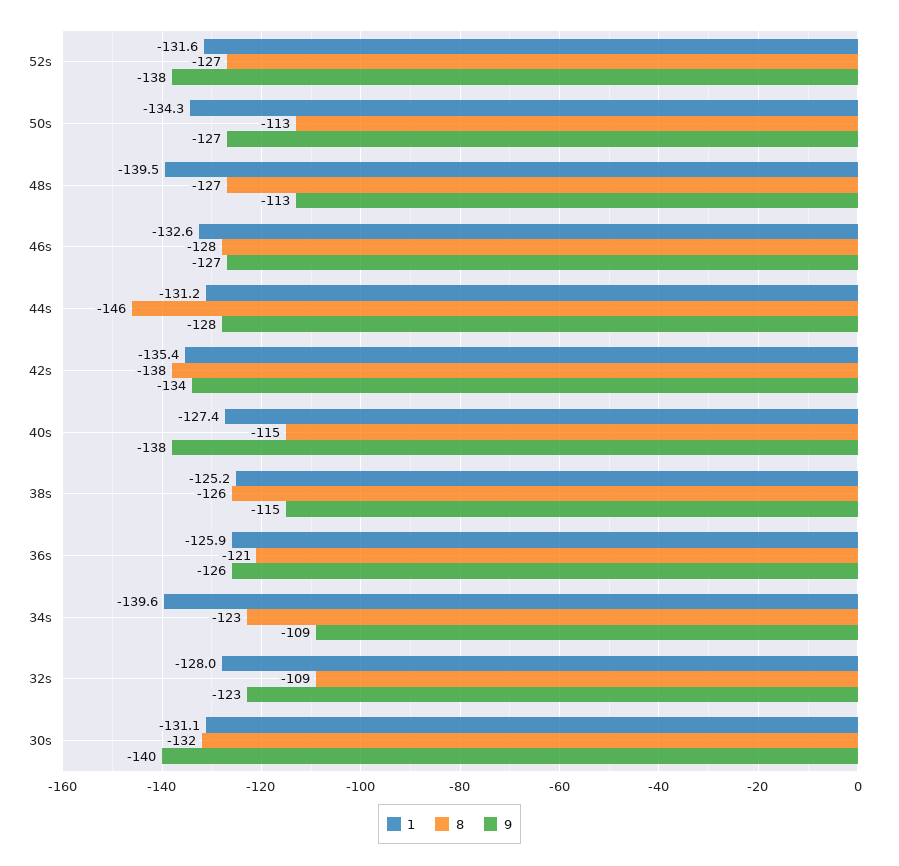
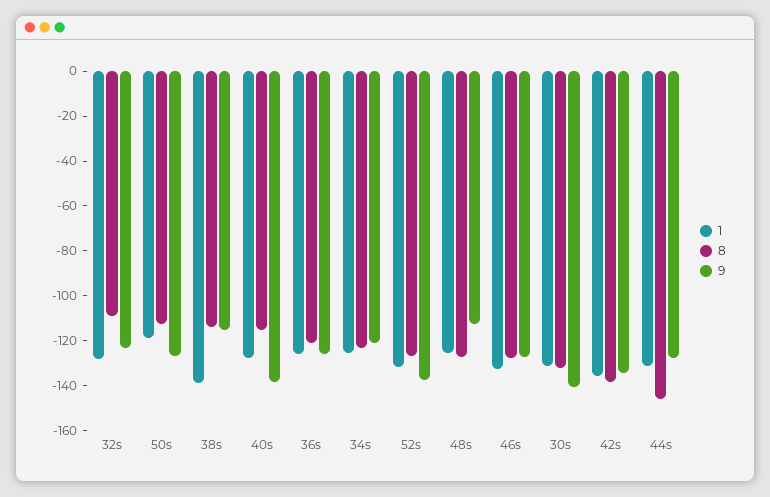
  {
    "1": {
      "52s": -131.6,
-     "50s": -134.3,
+     "50s": -120,
-     "48s": -139.5,
+     "48s": -125,
      "46s": -132.6,
      "44s": -131.2,
      "42s": -135.4,
      "40s": -127.4,
-     "38s": -125.2,
+     "38s": -140,
      "36s": -125.9,
-     "34s": -139.6,
+     "34s": -125,
      "32s": -128,
      "30s": -131.1
    },
    "8": {
      "52s": -127,
      "50s": -113,
      "48s": -127,
      "46s": -128,
      "44s": -146,
      "42s": -138,
      "40s": -115,
-     "38s": -126,
+     "38s": -115,
      "36s": -121,
      "34s": -123,
      "32s": -109,
      "30s": -132
    },
    "9": {
      "52s": -138,
      "50s": -127,
      "48s": -113,
      "46s": -127,
      "44s": -128,
      "42s": -134,
      "40s": -138,
      "38s": -115,
      "36s": -126,
-     "34s": -109,
+     "34s": -120,
      "32s": -123,
      "30s": -140
    }
  }

